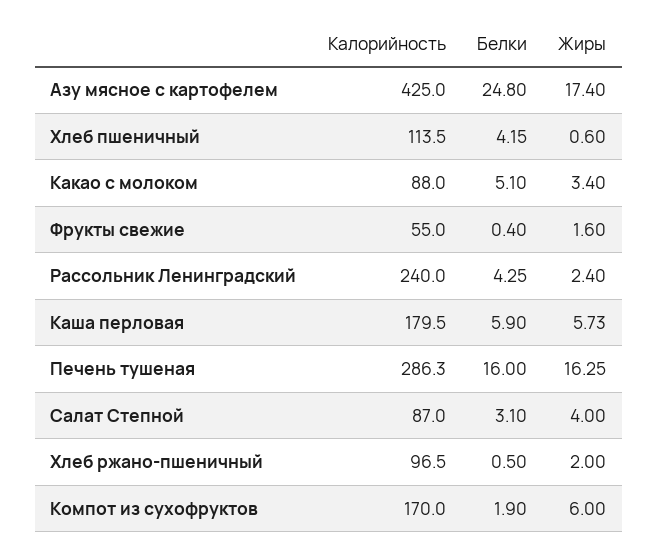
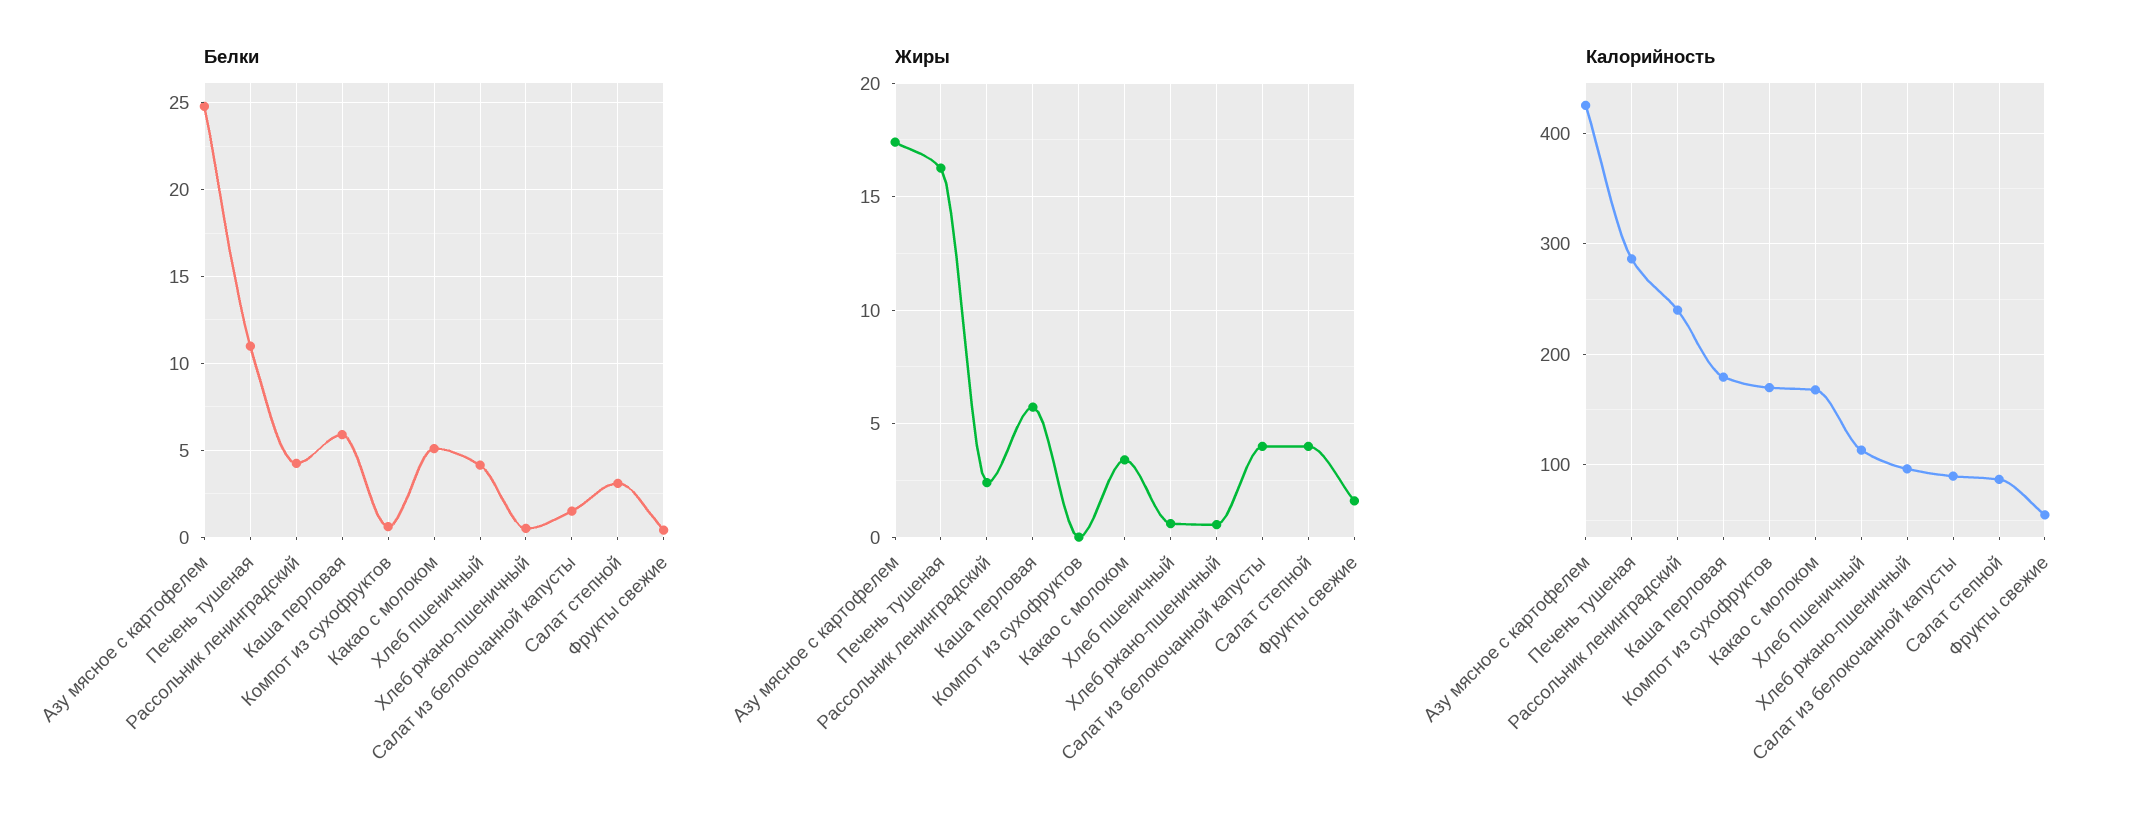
  {
    "Калорийность": {
      "Азу мясное с картофелем": 425,
      "Хлеб пшеничный": 113.5,
-     "Какао с молоком": 88,
+     "Какао с молоком": 170,
      "Фрукты свежие": 55,
      "Рассольник Ленинградский": 240,
      "Каша перловая": 179.5,
      "Печень тушеная": 286.3,
      "Салат Степной": 87,
      "Хлеб ржано-пшеничный": 96.5,
-     "Компот из сухофруктов": 170
+     "Компот из сухофруктов": 170,
+     "Салат из белокочанной капусты": 90
    },
    "Белки": {
      "Азу мясное с картофелем": 24.8,
      "Хлеб пшеничный": 4.15,
      "Какао с молоком": 5.1,
      "Фрукты свежие": 0.4,
      "Рассольник Ленинградский": 4.25,
      "Каша перловая": 5.9,
-     "Печень тушеная": 16,
+     "Печень тушеная": 11,
      "Салат Степной": 3.1,
      "Хлеб ржано-пшеничный": 0.5,
-     "Компот из сухофруктов": 1.9
+     "Компот из сухофруктов": 0.5,
+     "Салат из белокочанной капусты": 1.5
    },
    "Жиры": {
      "Азу мясное с картофелем": 17.4,
      "Хлеб пшеничный": 0.6,
      "Какао с молоком": 3.4,
      "Фрукты свежие": 1.6,
      "Рассольник Ленинградский": 2.4,
      "Каша перловая": 5.73,
      "Печень тушеная": 16.25,
      "Салат Степной": 4,
-     "Хлеб ржано-пшеничный": 2,
+     "Хлеб ржано-пшеничный": 0.5,
-     "Компот из сухофруктов": 6
+     "Компот из сухофруктов": 0,
+     "Салат из белокочанной капусты": 4
    }
  }

